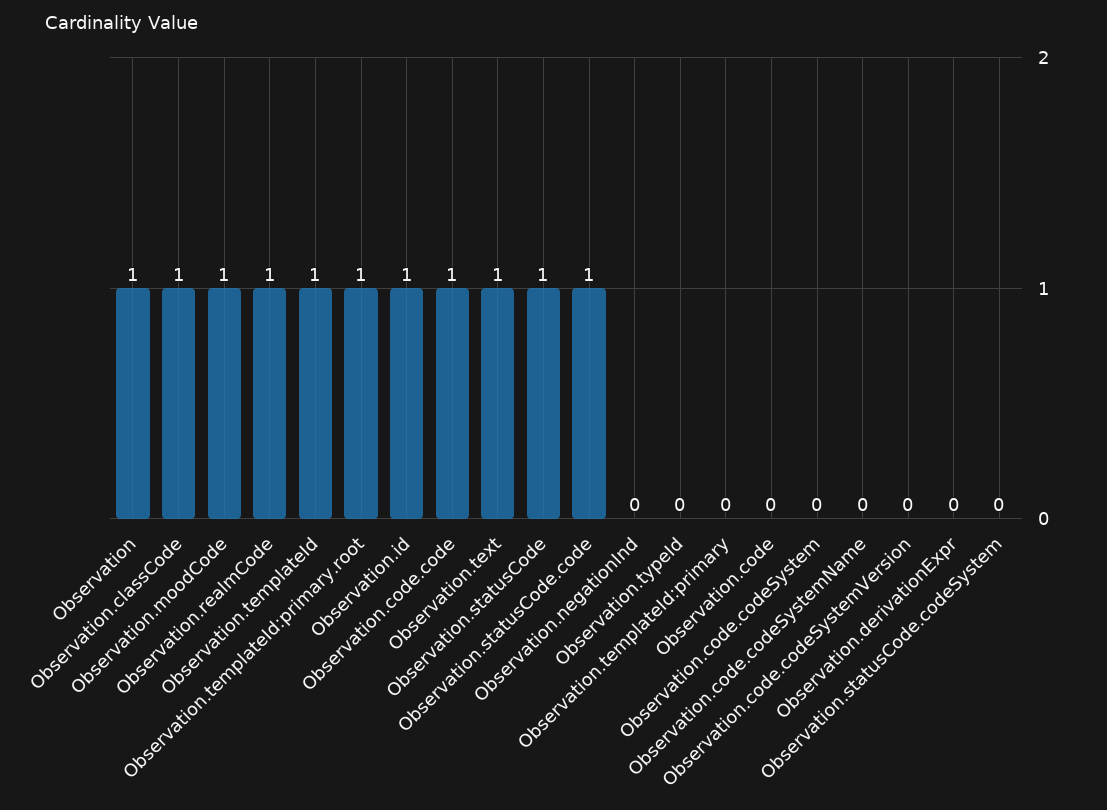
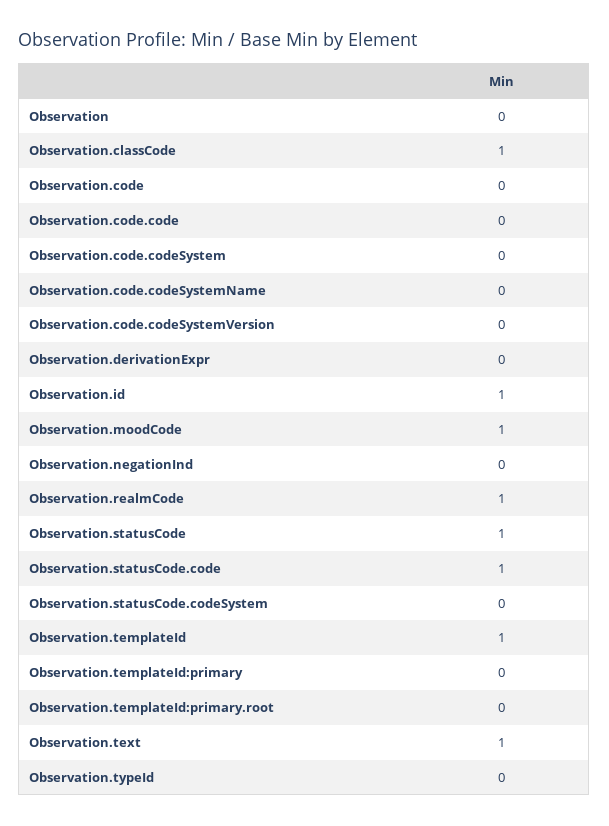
  {
-   "Observation": 1,
+   "Observation": 0,
    "Observation.classCode": 1,
    "Observation.moodCode": 1,
    "Observation.realmCode": 1,
    "Observation.templateId": 1,
-   "Observation.templateId:primary.root": 1,
+   "Observation.templateId:primary.root": 0,
    "Observation.id": 1,
-   "Observation.code.code": 1,
+   "Observation.code.code": 0,
    "Observation.text": 1,
    "Observation.statusCode": 1,
    "Observation.statusCode.code": 1,
    "Observation.negationInd": 0,
    "Observation.typeId": 0,
    "Observation.templateId:primary": 0,
    "Observation.code": 0,
    "Observation.code.codeSystem": 0,
    "Observation.code.codeSystemName": 0,
    "Observation.code.codeSystemVersion": 0,
    "Observation.derivationExpr": 0,
    "Observation.statusCode.codeSystem": 0
  }

